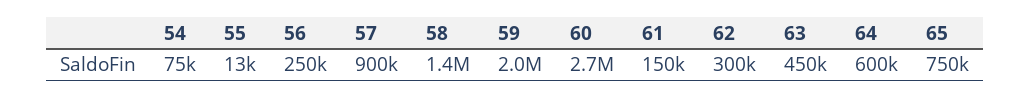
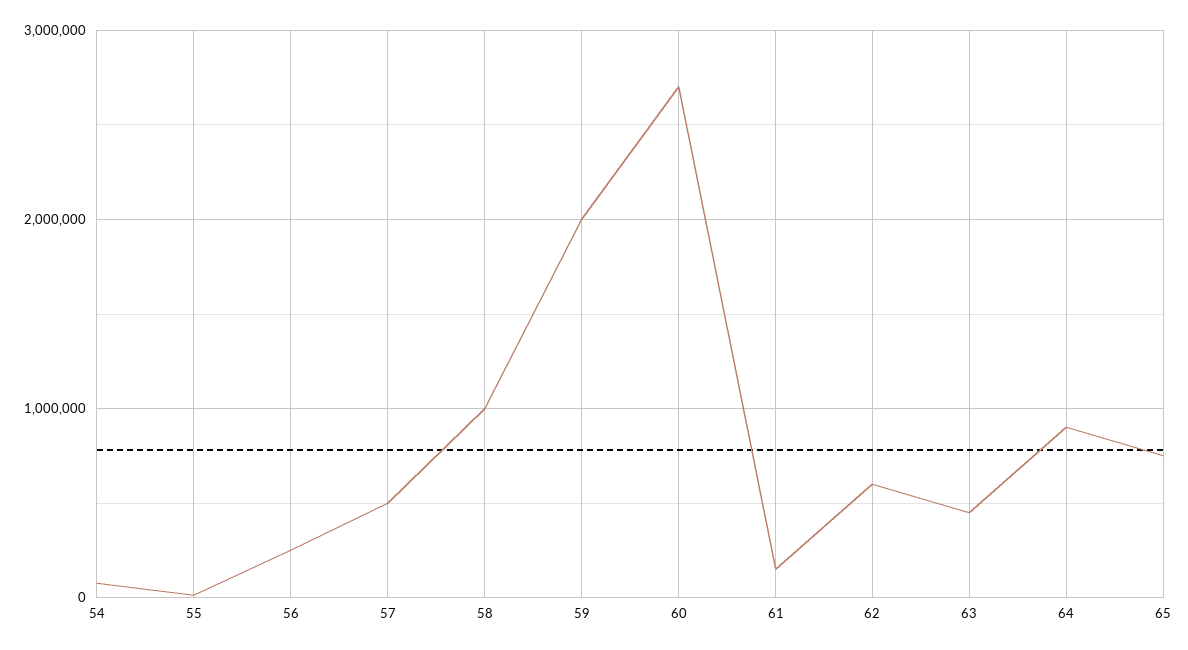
  {
    "54": 75000,
    "55": 13000,
    "56": 250000,
-   "57": 900000,
+   "57": 500000,
-   "58": 1400000,
+   "58": 1000000,
    "59": 2000000,
    "60": 2700000,
    "61": 150000,
-   "62": 300000,
+   "62": 600000,
    "63": 450000,
-   "64": 600000,
+   "64": 900000,
    "65": 750000
  }

